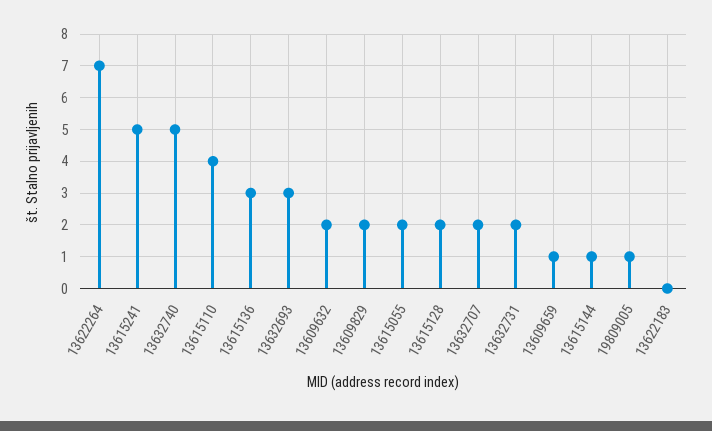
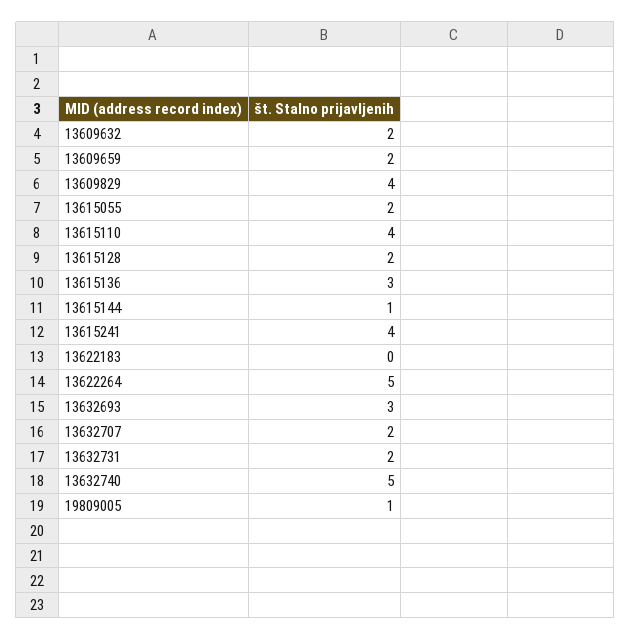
  {
-   "13622264": 7,
+   "13622264": 5,
-   "13615241": 5,
+   "13615241": 4,
    "13632740": 5,
    "13615110": 4,
    "13615136": 3,
    "13632693": 3,
    "13609632": 2,
-   "13609829": 2,
+   "13609829": 4,
    "13615055": 2,
    "13615128": 2,
    "13632707": 2,
    "13632731": 2,
-   "13609659": 1,
+   "13609659": 2,
    "13615144": 1,
    "19809005": 1,
    "13622183": 0
  }

